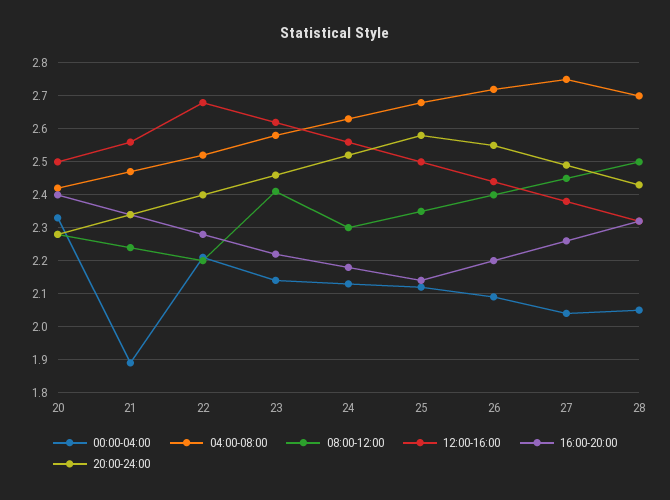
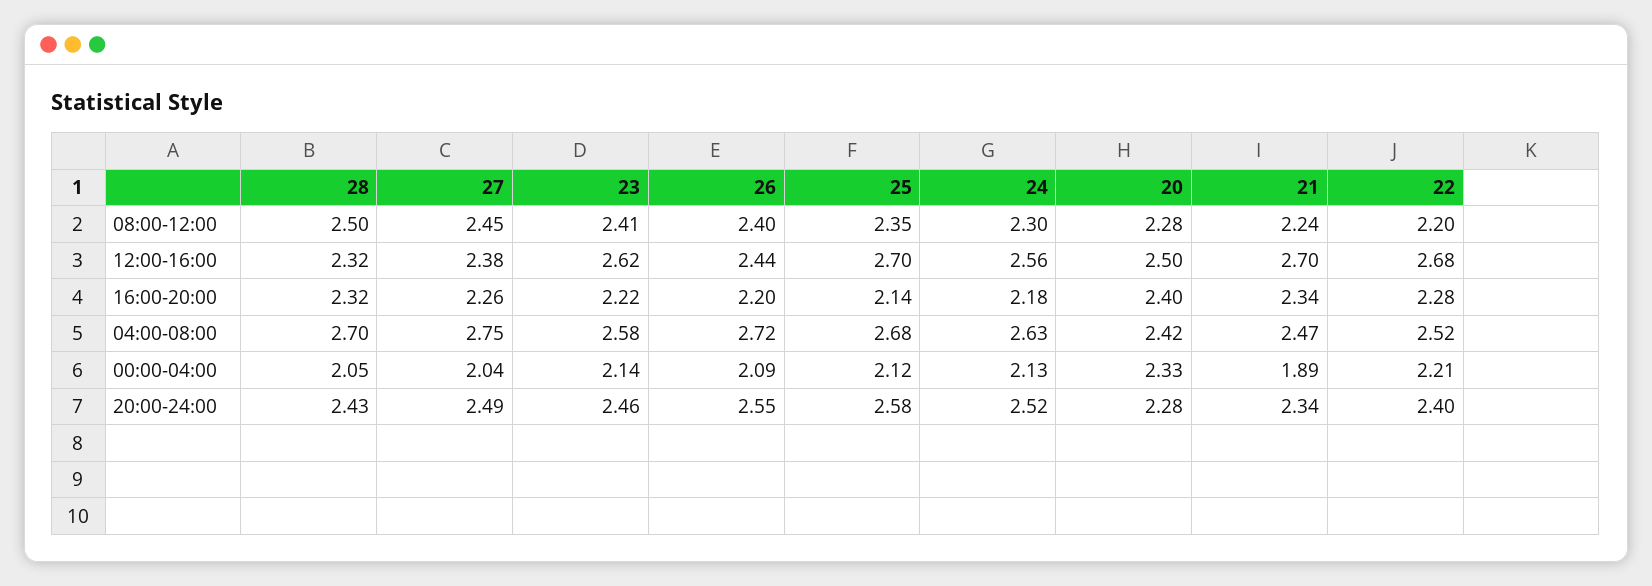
  {
    "00:00-04:00": {
      "20": 2.33,
      "21": 1.89,
      "22": 2.21,
      "23": 2.14,
      "24": 2.13,
      "25": 2.12,
      "26": 2.09,
      "27": 2.04,
      "28": 2.05
    },
    "04:00-08:00": {
      "20": 2.42,
      "21": 2.47,
      "22": 2.52,
      "23": 2.58,
      "24": 2.63,
      "25": 2.68,
      "26": 2.72,
      "27": 2.75,
      "28": 2.7
    },
    "08:00-12:00": {
      "20": 2.28,
      "21": 2.24,
      "22": 2.2,
      "23": 2.41,
      "24": 2.3,
      "25": 2.35,
      "26": 2.4,
      "27": 2.45,
      "28": 2.5
    },
    "12:00-16:00": {
      "20": 2.5,
-     "21": 2.55,
+     "21": 2.7,
      "22": 2.68,
      "23": 2.62,
      "24": 2.56,
-     "25": 2.5,
+     "25": 2.7,
      "26": 2.44,
      "27": 2.38,
      "28": 2.32
    },
    "16:00-20:00": {
      "20": 2.4,
      "21": 2.34,
      "22": 2.28,
      "23": 2.22,
      "24": 2.18,
      "25": 2.14,
      "26": 2.2,
      "27": 2.26,
      "28": 2.32
    },
    "20:00-24:00": {
      "20": 2.28,
      "21": 2.34,
      "22": 2.4,
      "23": 2.46,
      "24": 2.52,
      "25": 2.58,
      "26": 2.55,
      "27": 2.49,
      "28": 2.43
    }
  }

